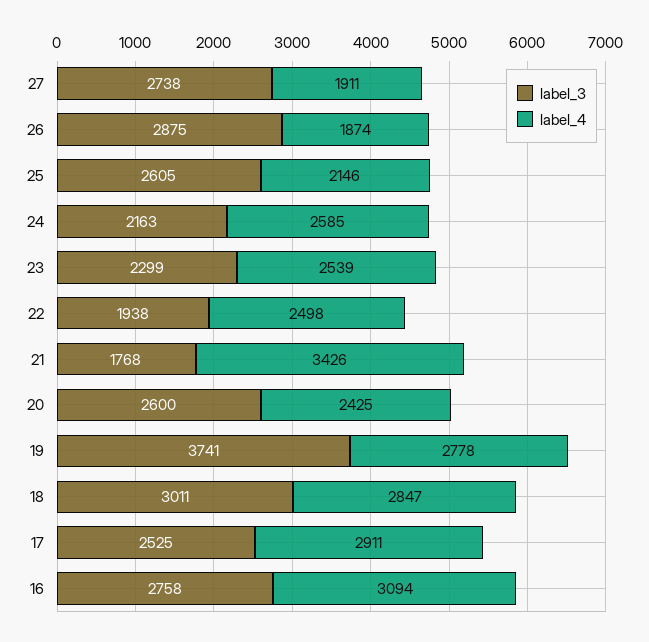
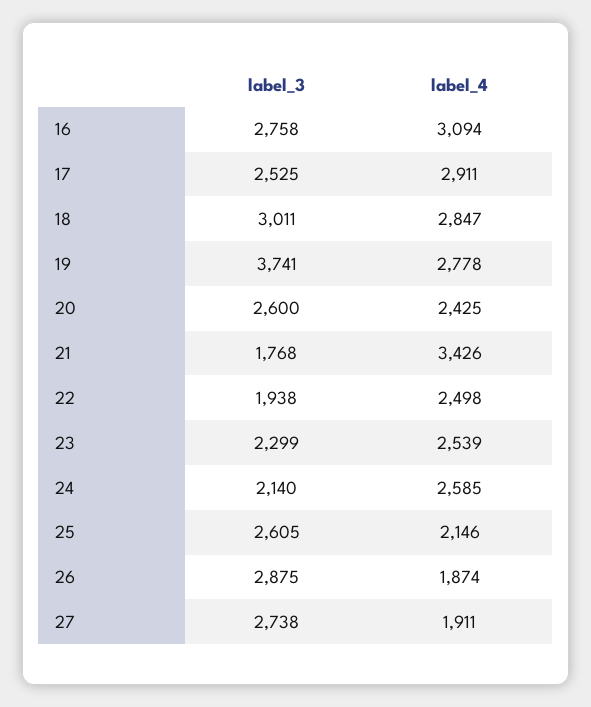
  {
    "label_3": {
      "27": 2738,
      "26": 2875,
      "25": 2605,
-     "24": 2163,
+     "24": 2140,
      "23": 2299,
      "22": 1938,
      "21": 1768,
      "20": 2600,
      "19": 3741,
      "18": 3011,
      "17": 2525,
      "16": 2758
    },
    "label_4": {
      "27": 1911,
      "26": 1874,
      "25": 2146,
      "24": 2585,
      "23": 2539,
      "22": 2498,
      "21": 3426,
      "20": 2425,
      "19": 2778,
      "18": 2847,
      "17": 2911,
      "16": 3094
    }
  }

